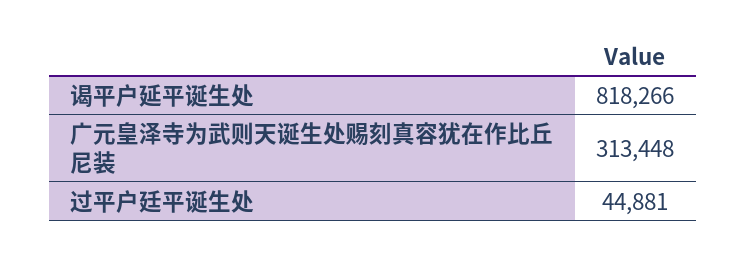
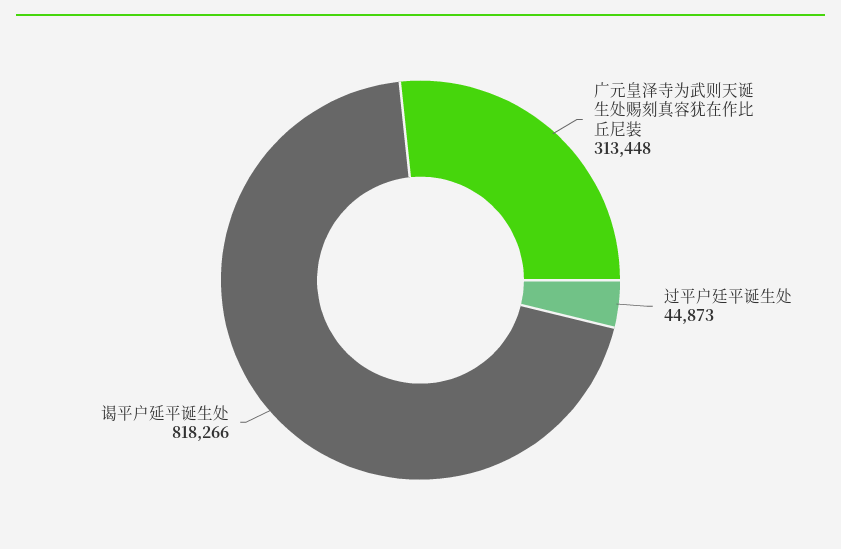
  {
    "谒平户延平诞生处": 818266,
    "广元皇泽寺为武则天诞生处赐刻真容犹在作比丘尼装": 313448,
-   "过平户廷平诞生处": 44881
+   "过平户廷平诞生处": 44873
  }

